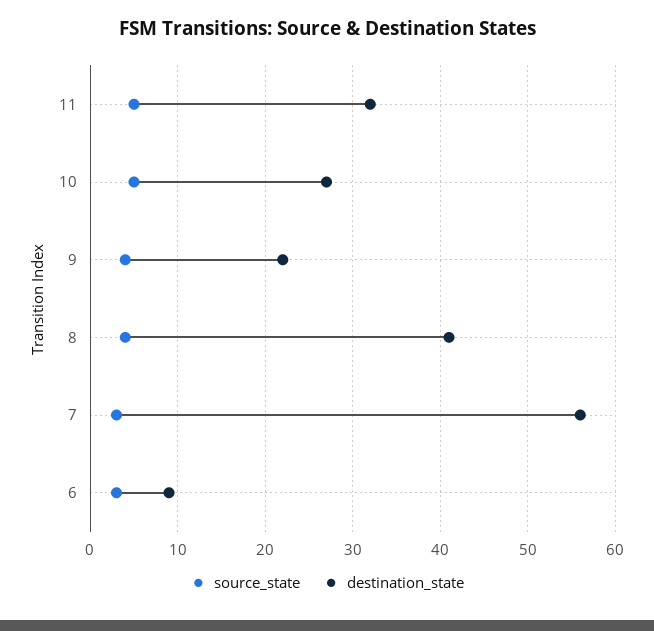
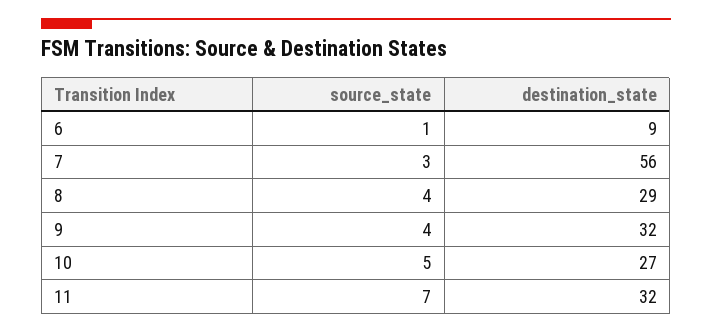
  {
    "source_state": {
-     "11": 5,
+     "11": 7,
      "10": 5,
      "9": 4,
      "8": 4,
      "7": 3,
-     "6": 3
+     "6": 1
    },
    "destination_state": {
      "11": 32,
      "10": 27,
-     "9": 22,
+     "9": 32,
-     "8": 41,
+     "8": 29,
      "7": 56,
      "6": 9
    }
  }

